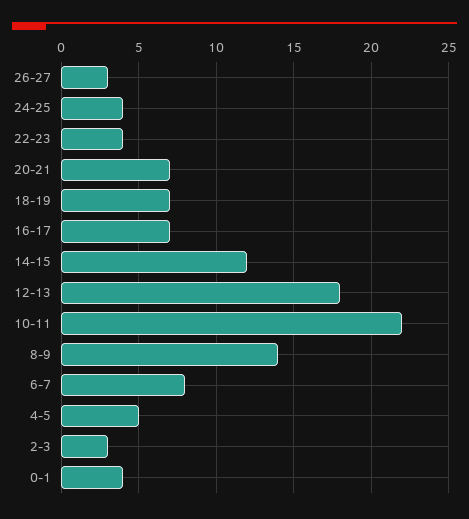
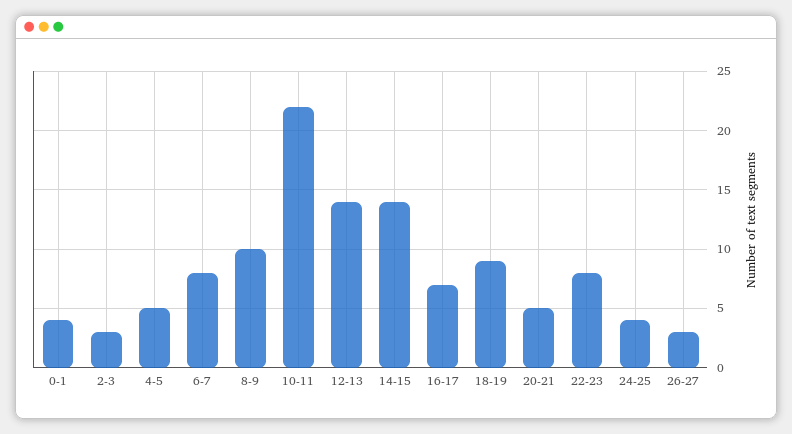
  {
    "26-27": 3,
    "24-25": 4,
-   "22-23": 4,
+   "22-23": 8,
-   "20-21": 7,
+   "20-21": 5,
-   "18-19": 7,
+   "18-19": 9,
    "16-17": 7,
-   "14-15": 12,
+   "14-15": 14,
-   "12-13": 18,
+   "12-13": 14,
    "10-11": 22,
-   "8-9": 14,
+   "8-9": 10,
    "6-7": 8,
    "4-5": 5,
    "2-3": 3,
    "0-1": 4
  }

